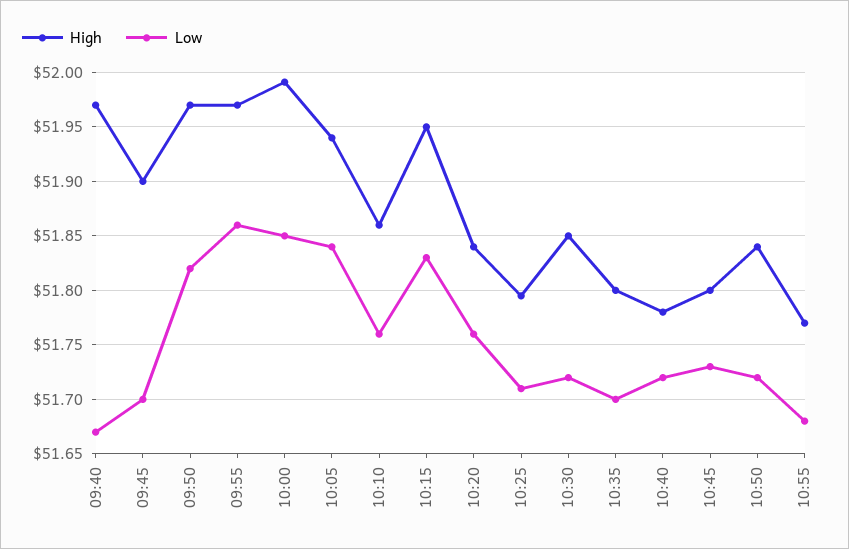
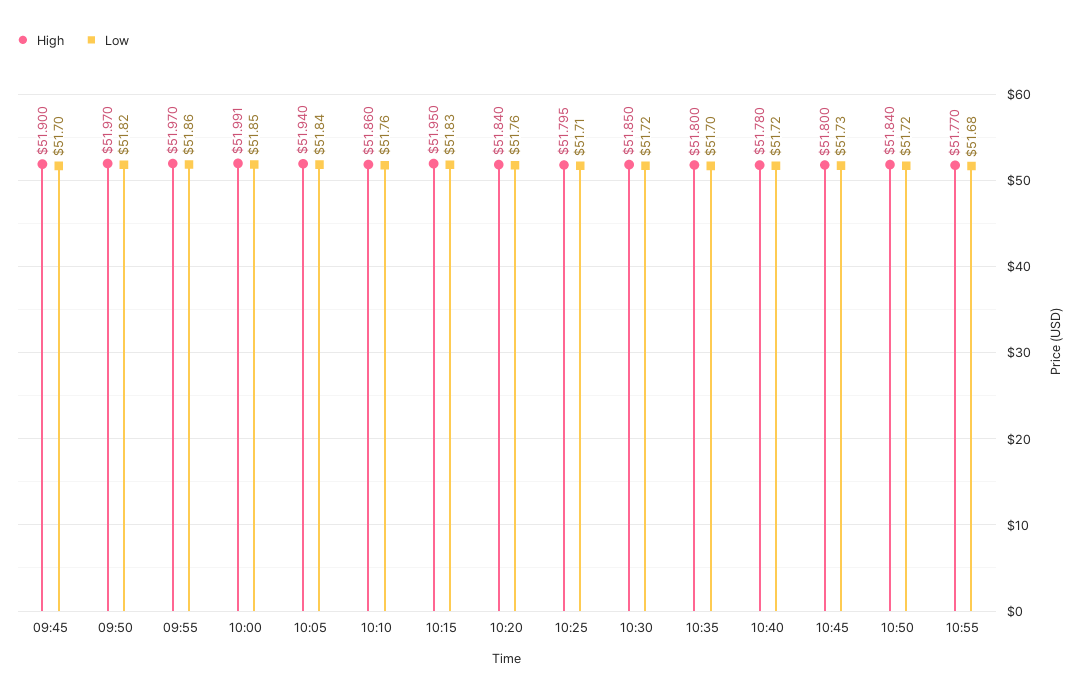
  {
    "High": {
-     "09:40": 51.97,
      "09:45": 51.9,
      "09:50": 51.97,
      "09:55": 51.97,
      "10:00": 51.991,
      "10:05": 51.94,
      "10:10": 51.86,
      "10:15": 51.95,
      "10:20": 51.84,
      "10:25": 51.795,
      "10:30": 51.85,
      "10:35": 51.8,
      "10:40": 51.78,
      "10:45": 51.8,
      "10:50": 51.84,
      "10:55": 51.77
    },
    "Low": {
-     "09:40": 51.67,
      "09:45": 51.7,
      "09:50": 51.82,
      "09:55": 51.86,
      "10:00": 51.85,
      "10:05": 51.84,
      "10:10": 51.76,
      "10:15": 51.83,
      "10:20": 51.76,
      "10:25": 51.71,
      "10:30": 51.72,
      "10:35": 51.7,
      "10:40": 51.72,
      "10:45": 51.73,
      "10:50": 51.72,
      "10:55": 51.68
    }
  }

